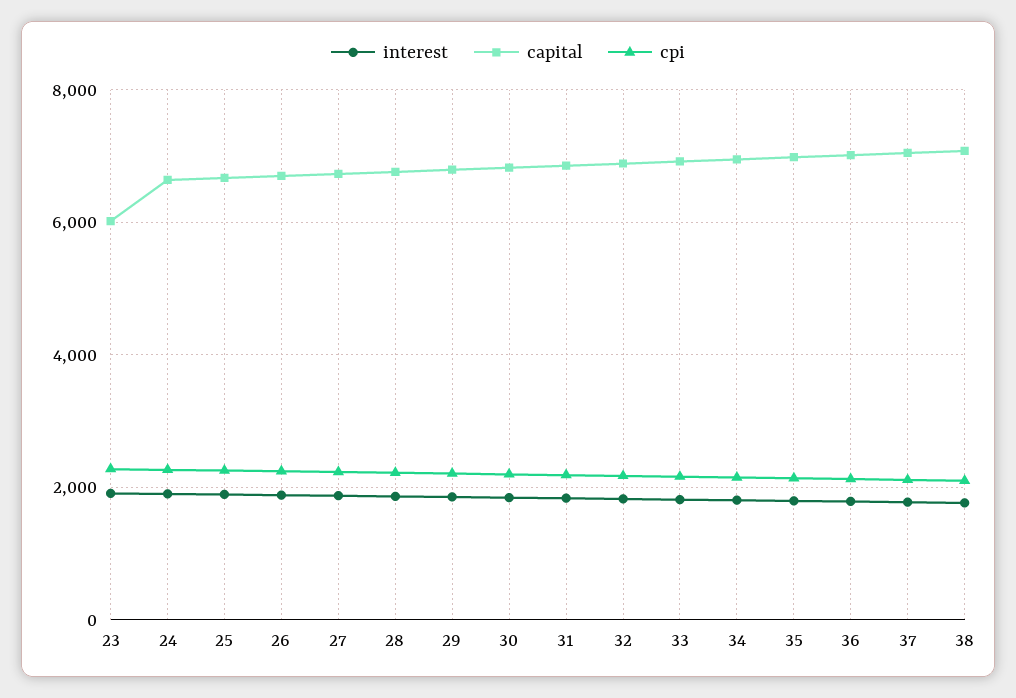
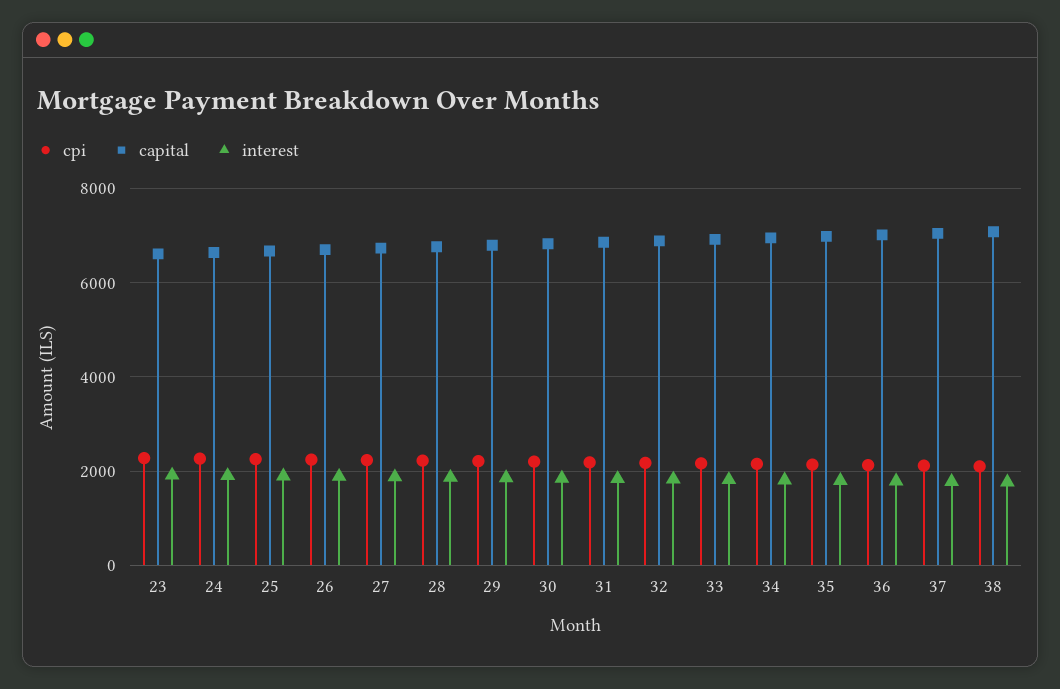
  {
    "interest": {
      "23": 2000,
      "24": 2000,
      "25": 1800,
      "26": 1800,
      "27": 1800,
      "28": 1800,
      "29": 1800,
      "30": 1800,
      "31": 1800,
      "32": 1800,
      "33": 1800,
      "34": 1800,
      "35": 1800,
      "36": 1800,
      "37": 1800,
      "38": 1800
    },
    "capital": {
-     "23": 6000,
+     "23": 6600,
      "24": 6600,
      "25": 6600,
      "26": 6800,
      "27": 6800,
      "28": 6800,
      "29": 6800,
      "30": 6800,
      "31": 6800,
      "32": 6800,
      "33": 7000,
      "34": 7000,
      "35": 7000,
      "36": 7000,
      "37": 7000,
      "38": 7000
    },
    "cpi": {
      "23": 2200,
      "24": 2200,
      "25": 2200,
      "26": 2200,
      "27": 2200,
      "28": 2200,
      "29": 2200,
      "30": 2200,
      "31": 2200,
      "32": 2200,
      "33": 2200,
      "34": 2200,
      "35": 2200,
      "36": 2200,
      "37": 2200,
      "38": 2200
    }
  }

